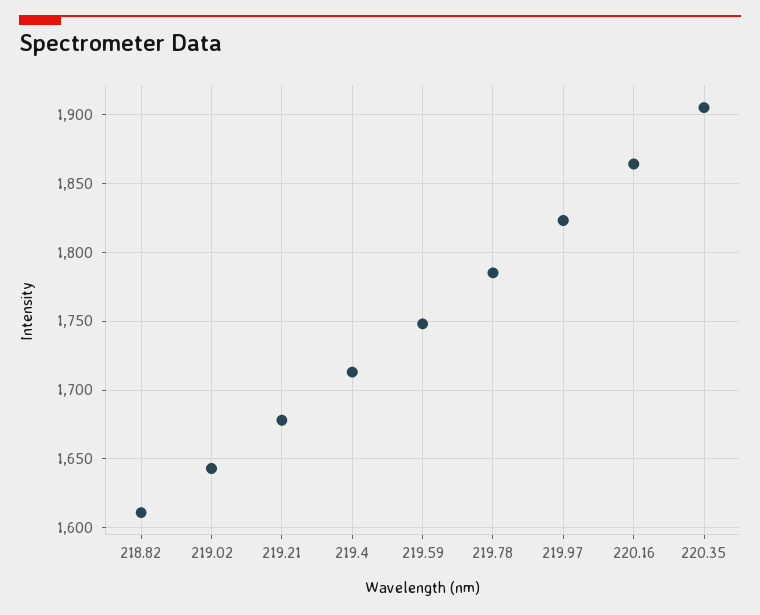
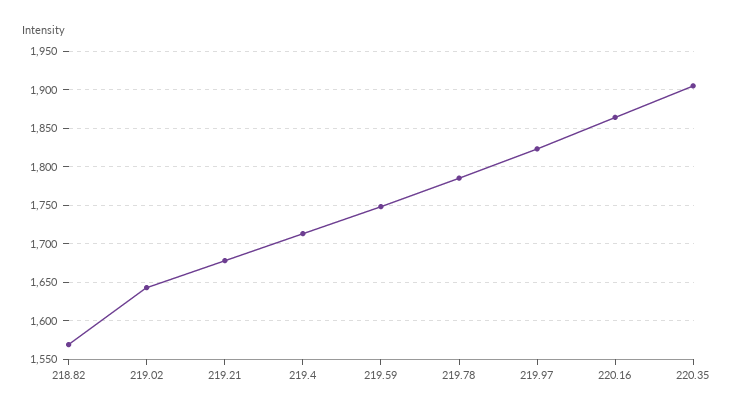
  {
-   "218.82": 1610,
+   "218.82": 1570,
    "219.02": 1645,
    "219.21": 1680,
    "219.4": 1715,
    "219.59": 1750,
    "219.78": 1785,
    "219.97": 1825,
    "220.16": 1865,
    "220.35": 1905
  }

